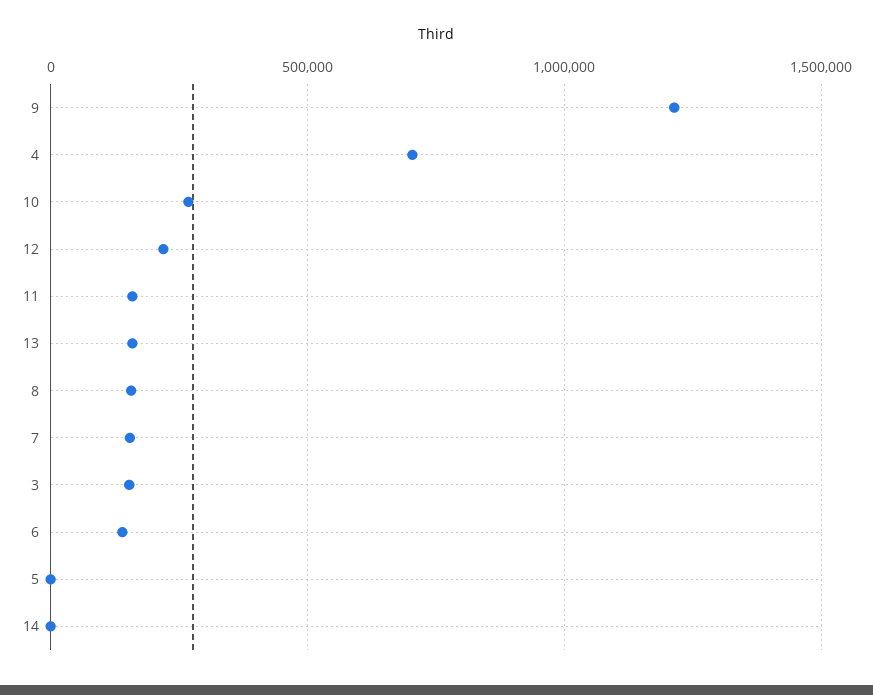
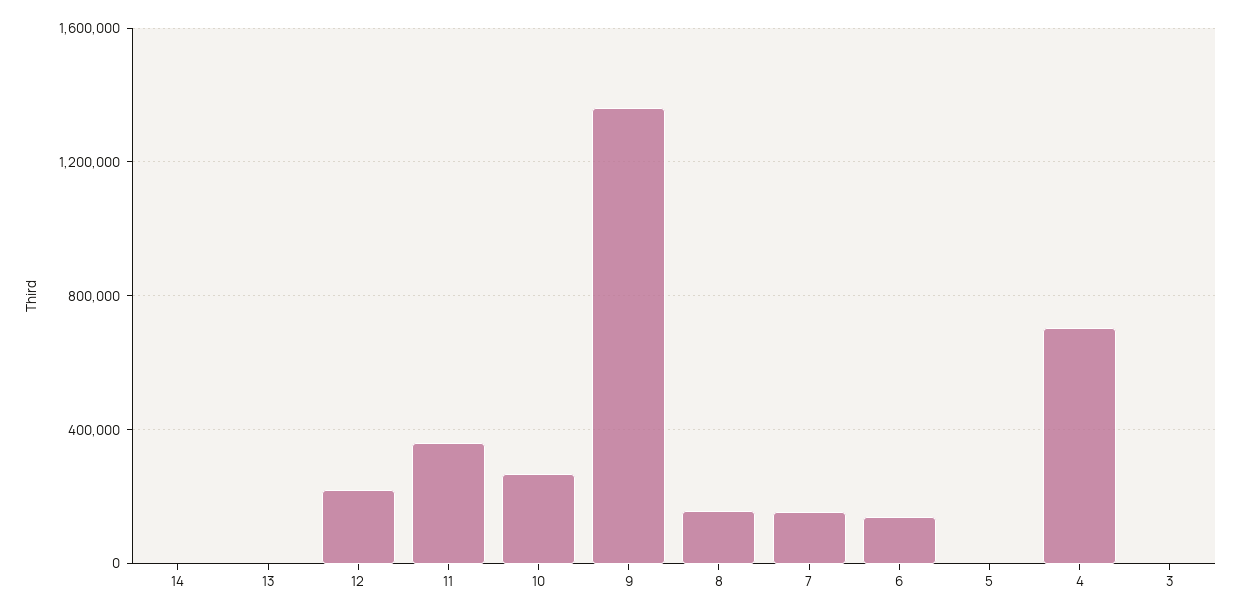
  {
-   "9": 1200000,
+   "9": 1350000,
    "4": 700000,
    "10": 250000,
    "12": 200000,
-   "11": 150000,
+   "11": 350000,
-   "13": 150000,
+   "13": 0,
    "8": 150000,
    "7": 150000,
-   "3": 150000,
+   "3": 0,
    "6": 150000,
    "5": 0,
    "14": 0
  }

